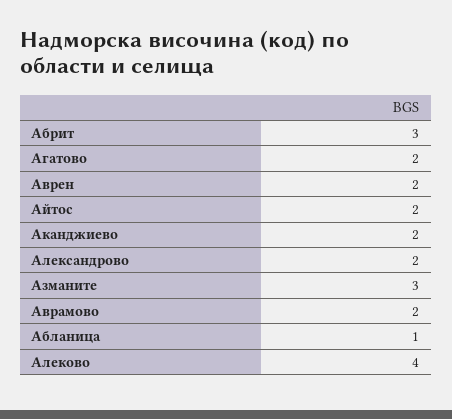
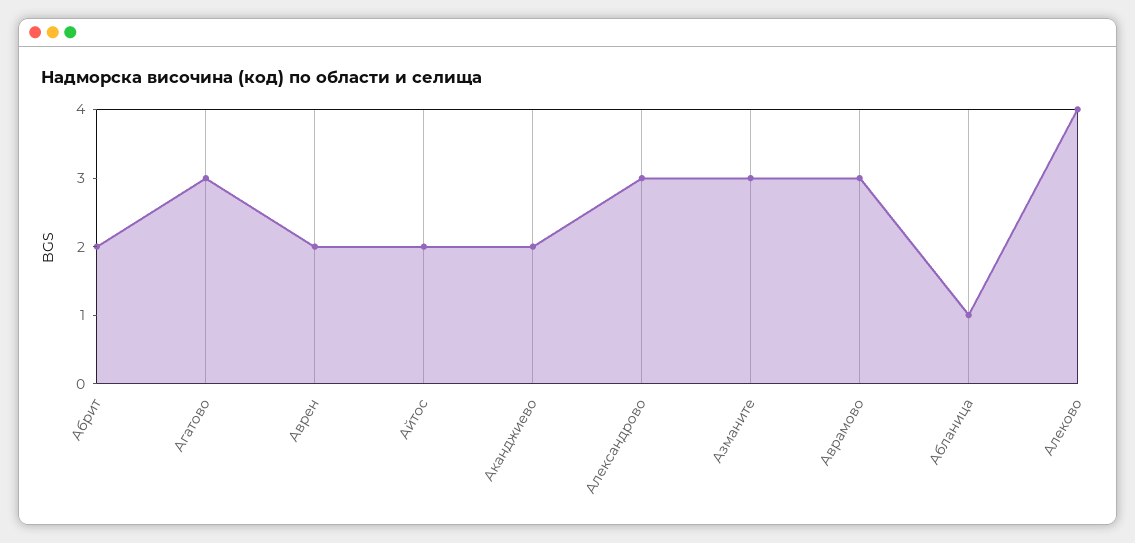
  {
-   "Абрит": 3,
+   "Абрит": 2,
-   "Агатово": 2,
+   "Агатово": 3,
    "Аврен": 2,
    "Айтос": 2,
    "Аканджиево": 2,
-   "Александрово": 2,
+   "Александрово": 3,
    "Азманите": 3,
-   "Аврамово": 2,
+   "Аврамово": 3,
    "Абланица": 1,
    "Алеково": 4
  }

